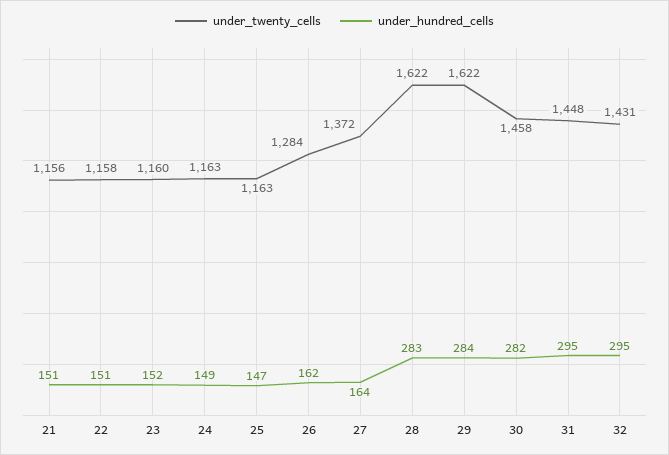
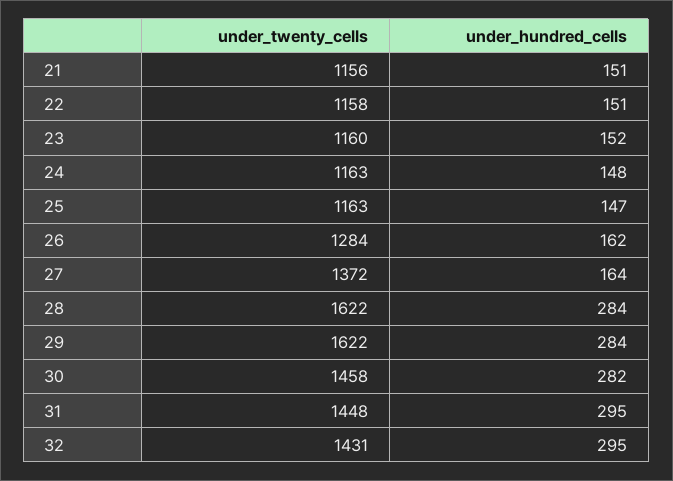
  {
    "under_twenty_cells": {
      "21": 1156,
      "22": 1158,
      "23": 1160,
      "24": 1163,
      "25": 1163,
      "26": 1284,
      "27": 1372,
      "28": 1622,
      "29": 1622,
      "30": 1458,
      "31": 1448,
      "32": 1431
    },
    "under_hundred_cells": {
      "21": 151,
      "22": 151,
      "23": 152,
-     "24": 149,
+     "24": 148,
      "25": 147,
      "26": 162,
      "27": 164,
-     "28": 283,
+     "28": 284,
      "29": 284,
      "30": 282,
      "31": 295,
      "32": 295
    }
  }

